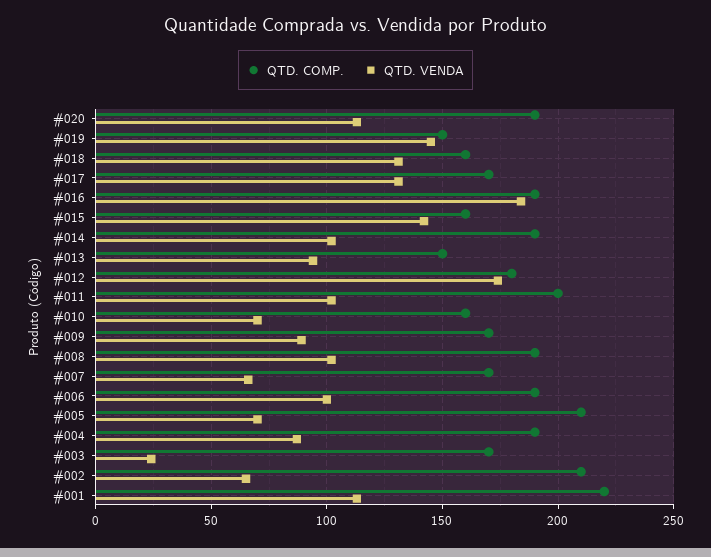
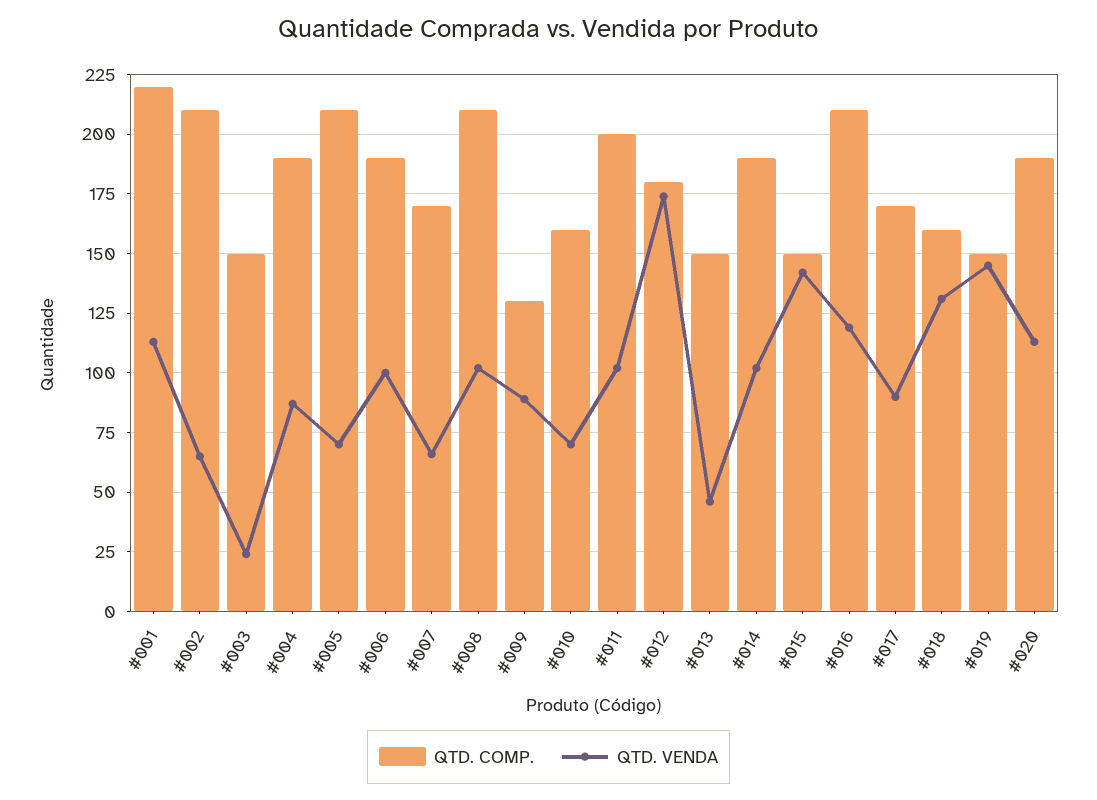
  {
    "QTD. COMP.": {
      "#020": 190,
      "#019": 150,
      "#018": 160,
      "#017": 170,
-     "#016": 190,
+     "#016": 210,
-     "#015": 160,
+     "#015": 150,
      "#014": 190,
      "#013": 150,
      "#012": 180,
      "#011": 200,
      "#010": 160,
-     "#009": 170,
+     "#009": 130,
-     "#008": 190,
+     "#008": 210,
      "#007": 170,
      "#006": 190,
      "#005": 210,
      "#004": 190,
-     "#003": 170,
+     "#003": 150,
      "#002": 210,
      "#001": 220
    },
    "QTD. VENDA": {
      "#020": 115,
      "#019": 145,
      "#018": 130,
-     "#017": 130,
+     "#017": 90,
-     "#016": 185,
+     "#016": 120,
      "#015": 140,
      "#014": 100,
-     "#013": 95,
+     "#013": 45,
      "#012": 175,
      "#011": 100,
      "#010": 70,
      "#009": 90,
      "#008": 100,
      "#007": 65,
      "#006": 100,
      "#005": 70,
      "#004": 85,
      "#003": 25,
      "#002": 65,
      "#001": 115
    }
  }

